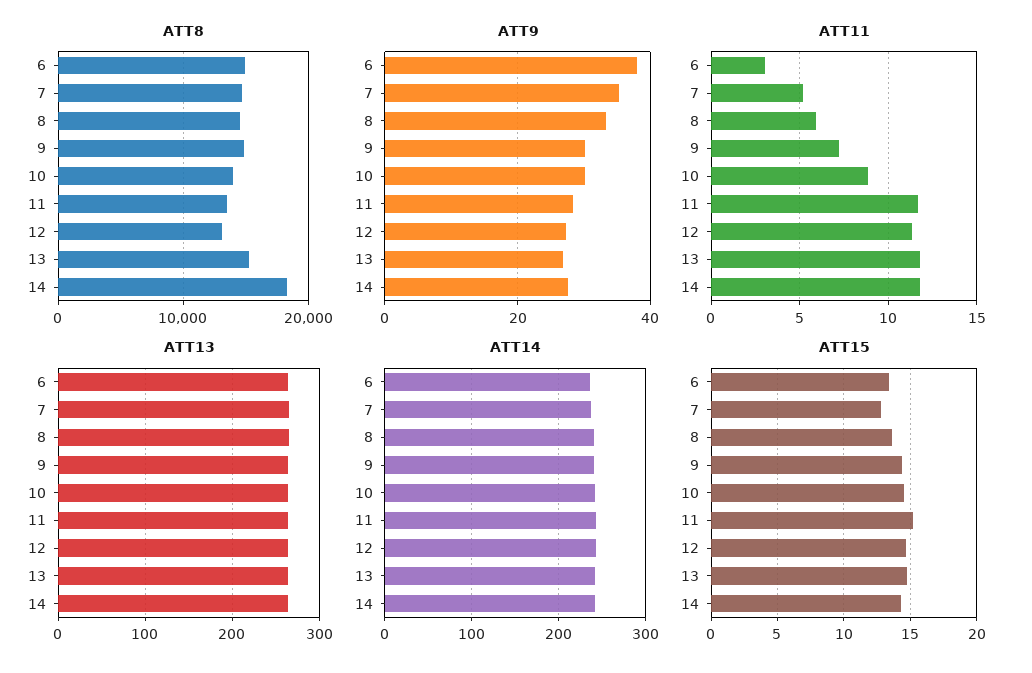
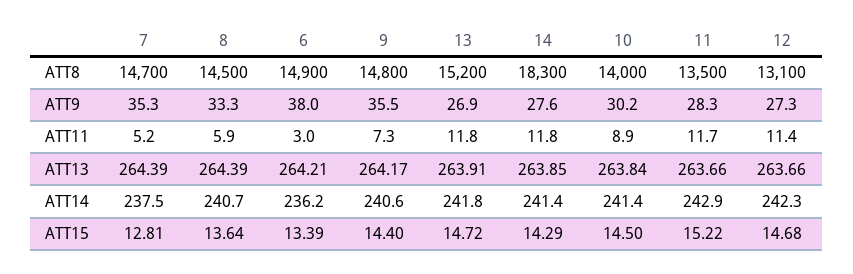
  {
    "ATT8": {
      "6": 14900,
      "7": 14700,
      "8": 14500,
      "9": 14800,
      "10": 14000,
      "11": 13500,
      "12": 13100,
      "13": 15200,
      "14": 18300
    },
    "ATT9": {
      "6": 38,
      "7": 35.3,
      "8": 33.3,
-     "9": 30,
+     "9": 35.5,
      "10": 30.2,
      "11": 28.3,
      "12": 27.3,
      "13": 26.9,
      "14": 27.6
    },
    "ATT11": {
      "6": 3,
      "7": 5.2,
      "8": 5.9,
      "9": 7.3,
      "10": 8.9,
      "11": 11.7,
      "12": 11.4,
      "13": 11.8,
      "14": 11.8
    },
    "ATT13": {
      "6": 264.21,
      "7": 264.39,
      "8": 264.39,
      "9": 264.17,
      "10": 263.84,
      "11": 263.66,
      "12": 263.66,
      "13": 263.91,
      "14": 263.85
    },
    "ATT14": {
      "6": 236.2,
      "7": 237.5,
      "8": 240.7,
      "9": 240.6,
      "10": 241.4,
      "11": 242.9,
      "12": 242.3,
      "13": 241.8,
      "14": 241.4
    },
    "ATT15": {
      "6": 13.39,
      "7": 12.81,
      "8": 13.64,
      "9": 14.4,
      "10": 14.5,
      "11": 15.22,
      "12": 14.68,
      "13": 14.72,
      "14": 14.29
    }
  }

